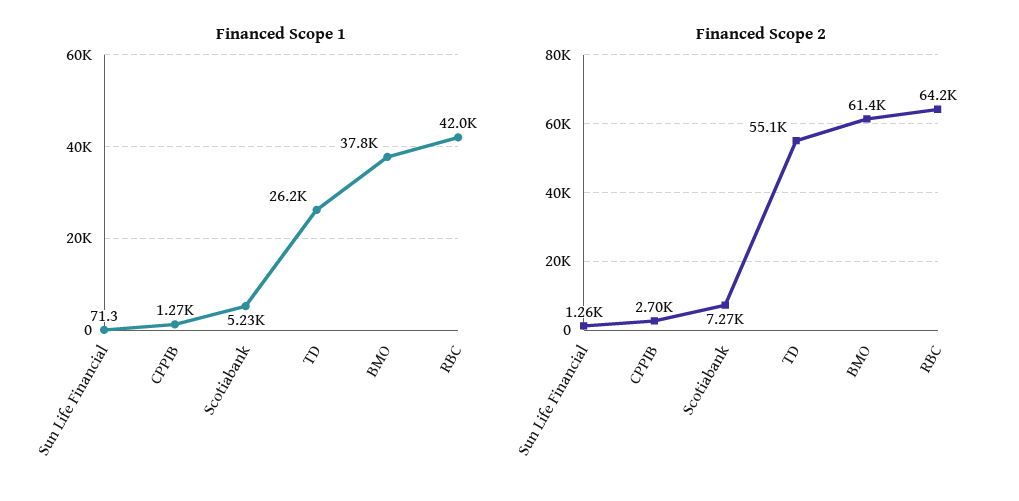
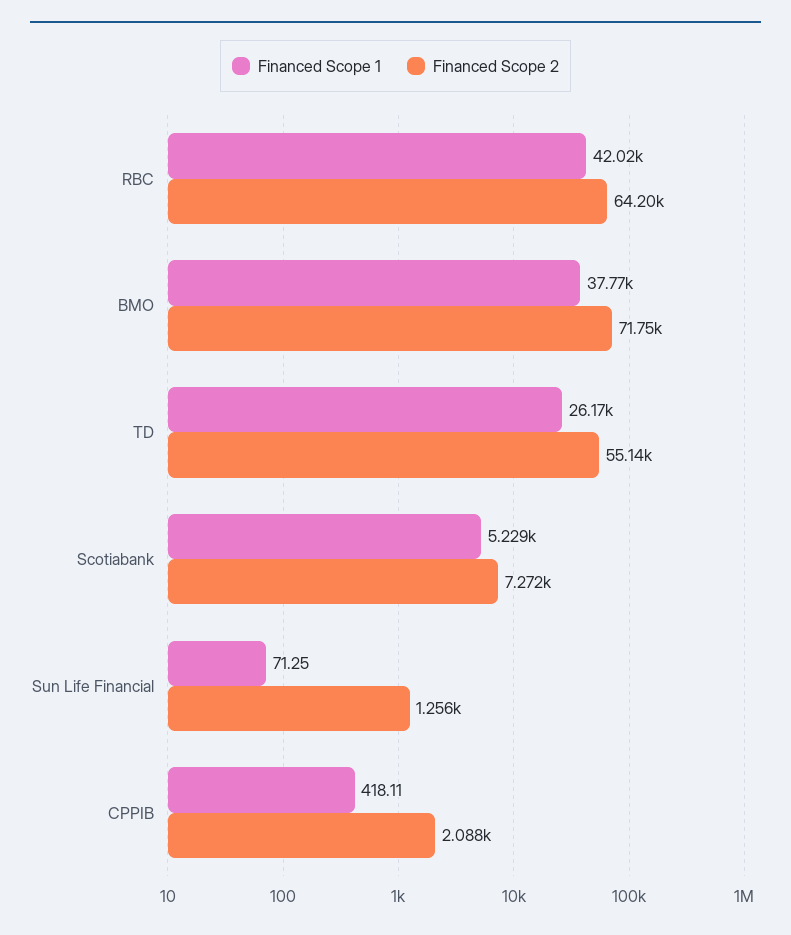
  {
    "Financed Scope 1": {
      "Sun Life Financial": 71.25,
-     "CPPIB": 1270,
+     "CPPIB": 418.11,
      "Scotiabank": 5229,
      "TD": 26170,
      "BMO": 37770,
      "RBC": 42020
    },
    "Financed Scope 2": {
      "Sun Life Financial": 1256,
-     "CPPIB": 2700,
+     "CPPIB": 2088,
      "Scotiabank": 7272,
      "TD": 55140,
-     "BMO": 61400,
+     "BMO": 71750,
      "RBC": 64200
    }
  }

